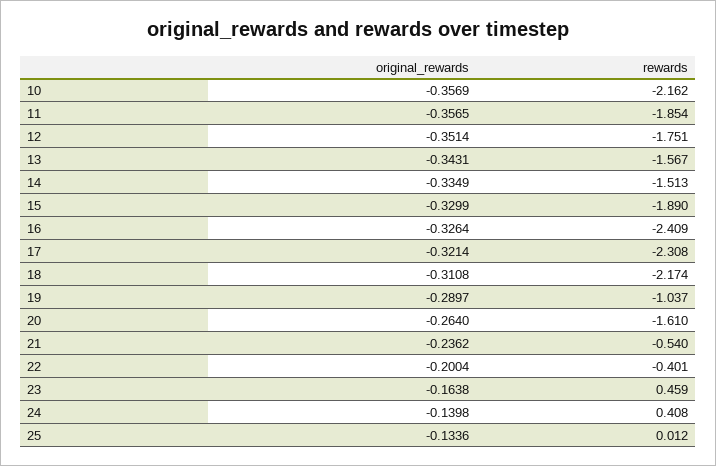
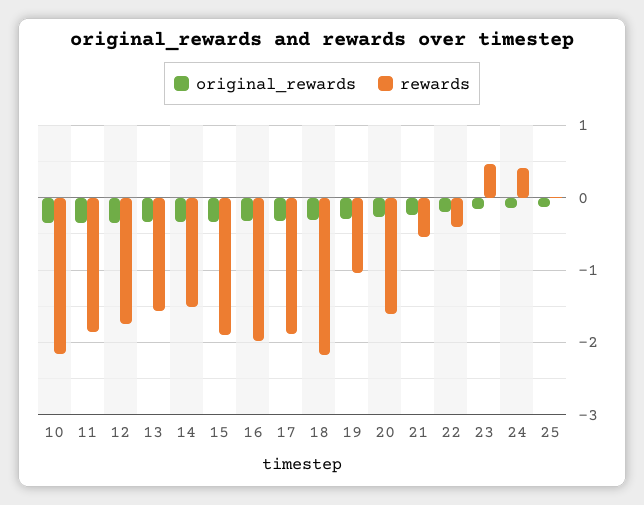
  {
    "original_rewards": {
      "10": -0.3569,
      "11": -0.3565,
      "12": -0.3514,
      "13": -0.3431,
      "14": -0.3349,
      "15": -0.3299,
      "16": -0.3264,
      "17": -0.3214,
      "18": -0.3108,
      "19": -0.2897,
      "20": -0.264,
      "21": -0.2362,
      "22": -0.2004,
      "23": -0.1638,
      "24": -0.1398,
      "25": -0.1336
    },
    "rewards": {
      "10": -2.162,
      "11": -1.854,
      "12": -1.751,
      "13": -1.567,
      "14": -1.513,
      "15": -1.89,
-     "16": -2.409,
+     "16": -2,
-     "17": -2.308,
+     "17": -1.9,
      "18": -2.174,
      "19": -1.037,
      "20": -1.61,
      "21": -0.54,
      "22": -0.401,
      "23": 0.459,
      "24": 0.408,
      "25": 0.012
    }
  }

